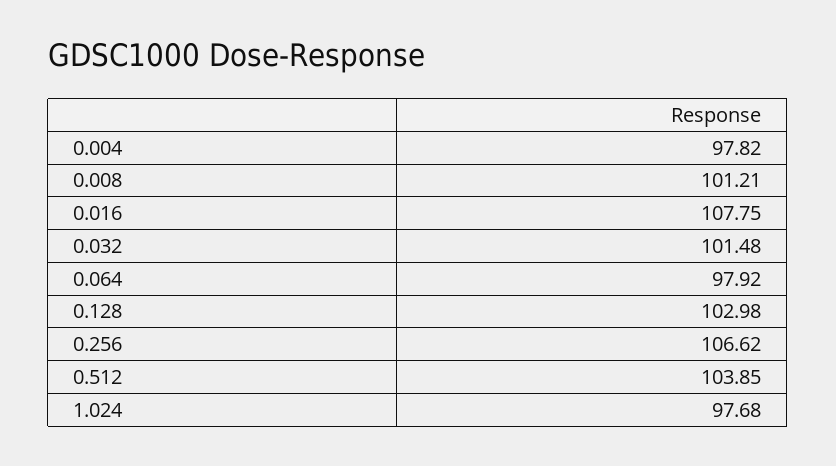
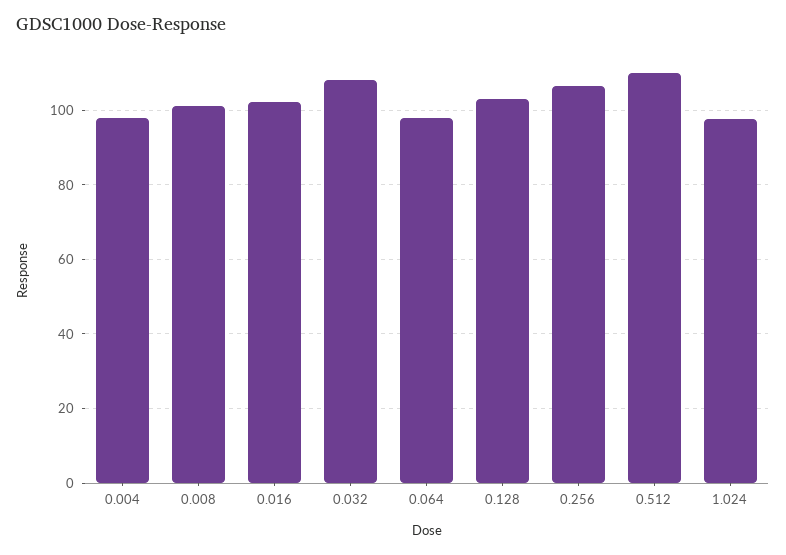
  {
    "0.004": 97.82,
    "0.008": 101.21,
-   "0.016": 107.75,
+   "0.016": 102,
-   "0.032": 101.48,
+   "0.032": 108,
    "0.064": 97.92,
    "0.128": 102.98,
    "0.256": 106.62,
-   "0.512": 103.85,
+   "0.512": 110,
    "1.024": 97.68
  }

